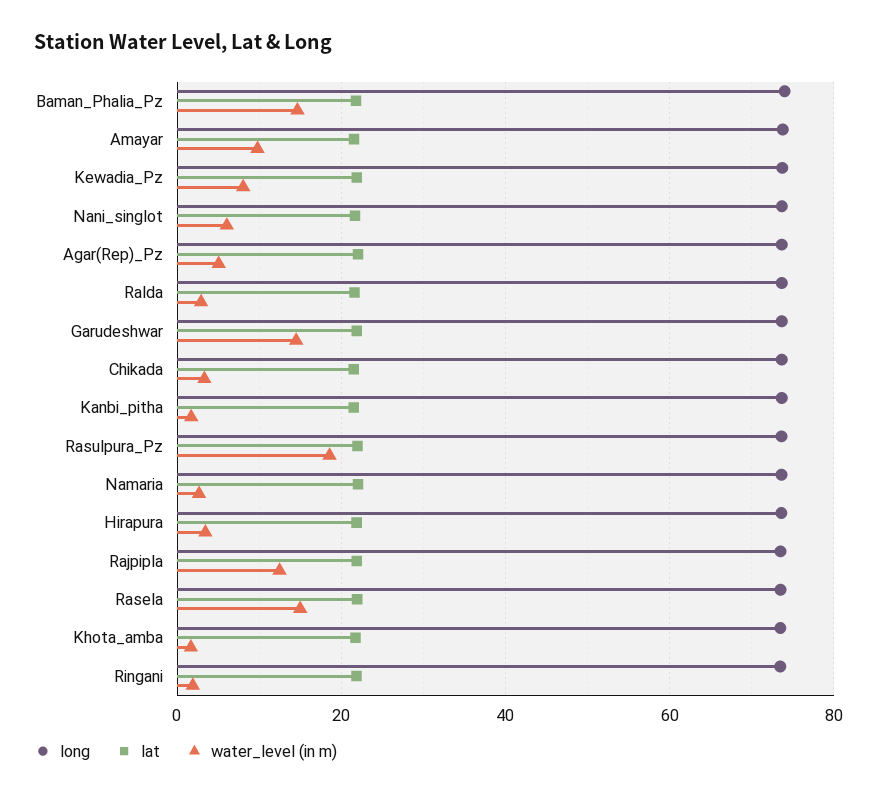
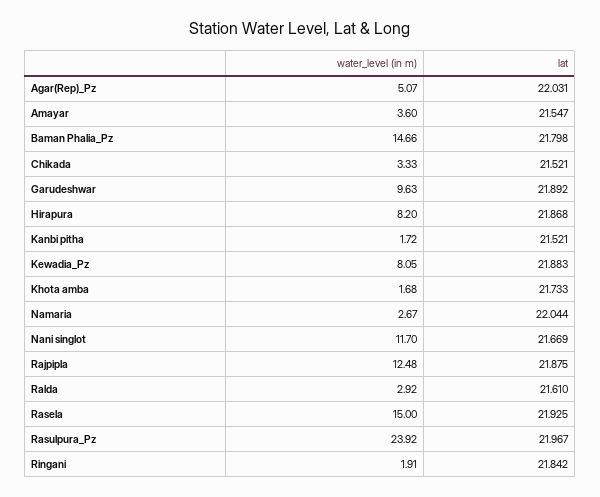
  {
-   "long": {
-     "Baman_Phalia_Pz": 74,
-     "Amayar": 74,
-     "Kewadia_Pz": 74,
-     "Nani_singlot": 74,
-     "Agar(Rep)_Pz": 74,
-     "Ralda": 74,
-     "Garudeshwar": 74,
-     "Chikada": 74,
-     "Kanbi_pitha": 74,
-     "Rasulpura_Pz": 74,
-     "Namaria": 74,
-     "Hirapura": 74,
-     "Rajpipla": 74,
-     "Rasela": 74,
-     "Khota_amba": 74,
-     "Ringani": 74
-   },
    "lat": {
      "Baman_Phalia_Pz": 21.798,
      "Amayar": 21.547,
      "Kewadia_Pz": 21.883,
      "Nani_singlot": 21.669,
      "Agar(Rep)_Pz": 22.031,
      "Ralda": 21.61,
      "Garudeshwar": 21.892,
      "Chikada": 21.521,
      "Kanbi_pitha": 21.521,
      "Rasulpura_Pz": 21.967,
      "Namaria": 22.044,
      "Hirapura": 21.868,
      "Rajpipla": 21.875,
      "Rasela": 21.925,
      "Khota_amba": 21.733,
      "Ringani": 21.842
    },
    "water_level (in m)": {
      "Baman_Phalia_Pz": 14.66,
-     "Amayar": 10,
+     "Amayar": 3.6,
      "Kewadia_Pz": 8.05,
-     "Nani_singlot": 6,
+     "Nani_singlot": 11.7,
      "Agar(Rep)_Pz": 5.07,
      "Ralda": 2.92,
-     "Garudeshwar": 14,
+     "Garudeshwar": 9.63,
      "Chikada": 3.33,
      "Kanbi_pitha": 1.72,
-     "Rasulpura_Pz": 18,
+     "Rasulpura_Pz": 23.92,
      "Namaria": 2.67,
-     "Hirapura": 4,
+     "Hirapura": 8.2,
      "Rajpipla": 12.48,
      "Rasela": 15,
      "Khota_amba": 1.68,
      "Ringani": 1.91
    }
  }

